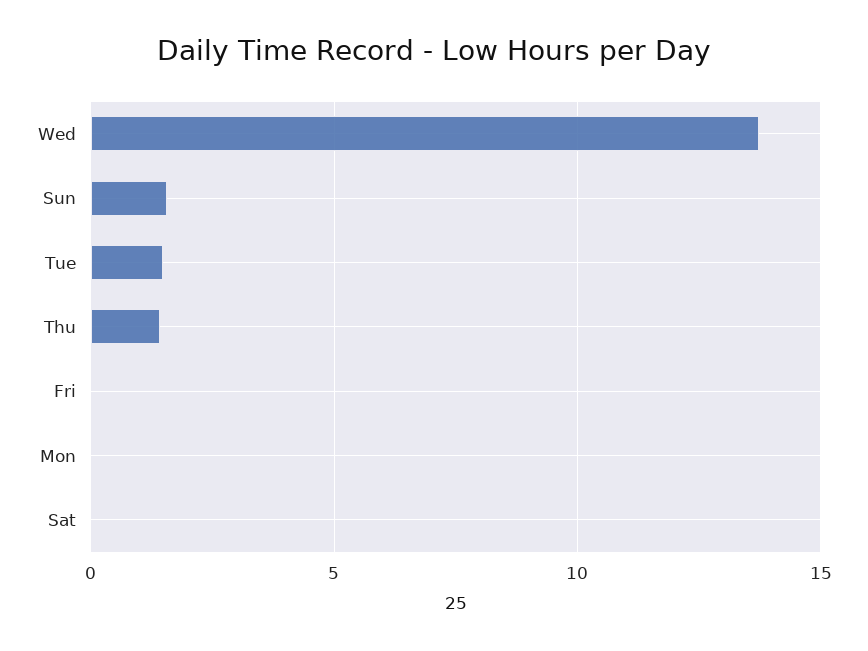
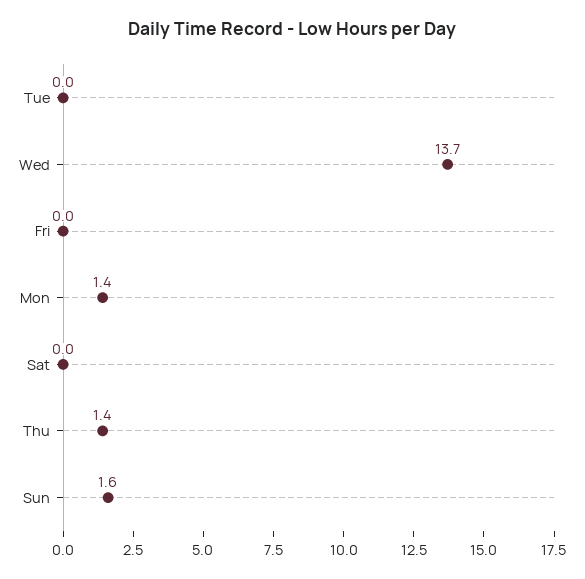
  {
    "Wed": 13.7,
    "Sun": 1.6,
-   "Tue": 1.5,
+   "Tue": 0,
    "Thu": 1.4,
    "Fri": 0,
-   "Mon": 0,
+   "Mon": 1.4,
    "Sat": 0
  }

